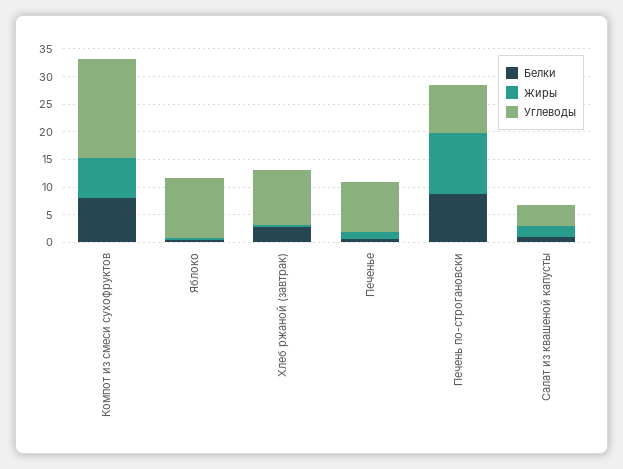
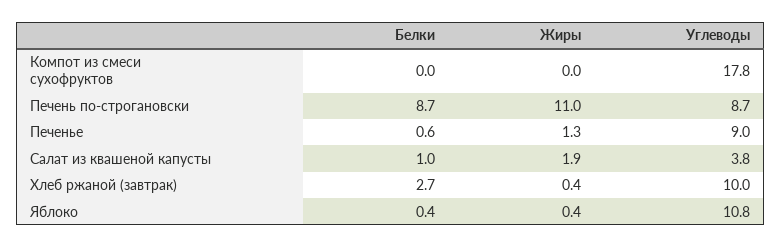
  {
    "Белки": {
-     "Компот из смеси сухофруктов": 7.5,
+     "Компот из смеси сухофруктов": 0,
      "Яблоко": 0.4,
      "Хлеб ржаной (завтрак)": 2.7,
      "Печенье": 0.6,
      "Печень по-строгановски": 8.7,
      "Салат из квашеной капусты": 1
    },
    "Жиры": {
-     "Компот из смеси сухофруктов": 7.5,
+     "Компот из смеси сухофруктов": 0,
      "Яблоко": 0.4,
      "Хлеб ржаной (завтрак)": 0.4,
      "Печенье": 1.3,
      "Печень по-строгановски": 11,
      "Салат из квашеной капусты": 1.9
    },
    "Углеводы": {
      "Компот из смеси сухофруктов": 17.8,
      "Яблоко": 10.8,
      "Хлеб ржаной (завтрак)": 10,
      "Печенье": 9,
      "Печень по-строгановски": 8.7,
      "Салат из квашеной капусты": 3.8
    }
  }

